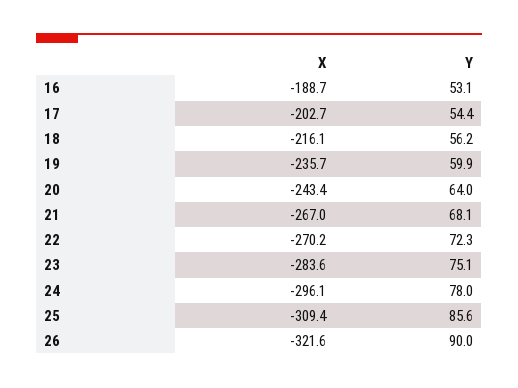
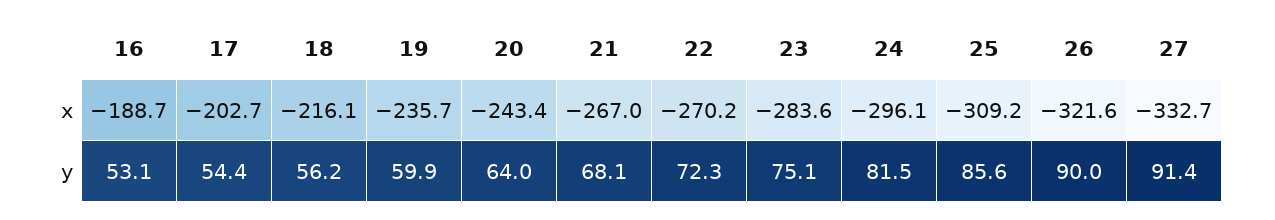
  {
    "X": {
      "16": -188.7,
      "17": -202.7,
      "18": -216.1,
      "19": -235.7,
      "20": -243.4,
      "21": -267,
      "22": -270.2,
      "23": -283.6,
      "24": -296.1,
-     "25": -309.4,
+     "25": -309.2,
-     "26": -321.6
+     "26": -321.6,
+     "27": -332.7
    },
    "Y": {
      "16": 53.1,
      "17": 54.4,
      "18": 56.2,
      "19": 59.9,
      "20": 64,
      "21": 68.1,
      "22": 72.3,
      "23": 75.1,
-     "24": 78,
+     "24": 81.5,
      "25": 85.6,
-     "26": 90
+     "26": 90,
+     "27": 91.4
    }
  }

